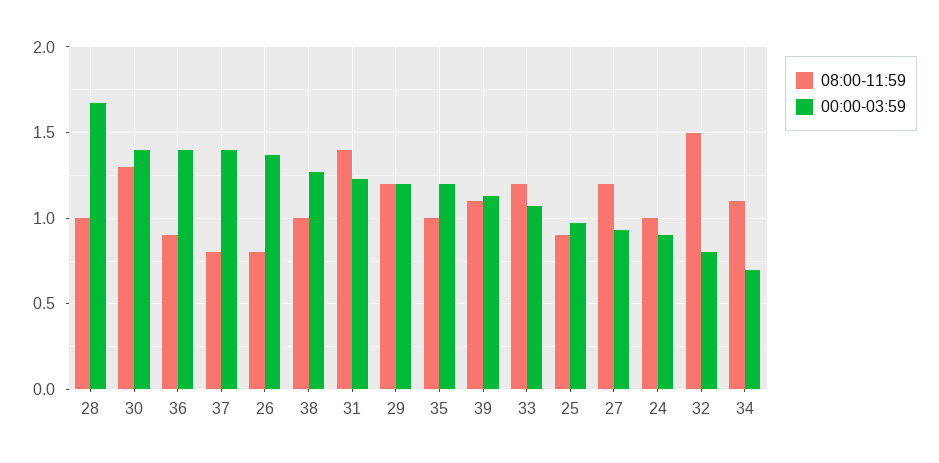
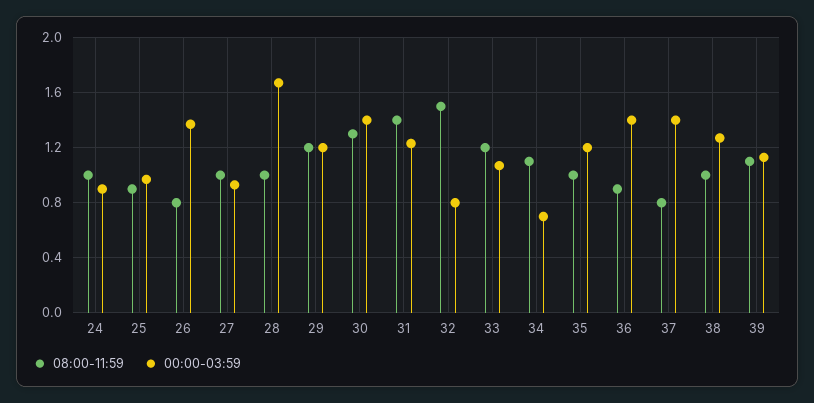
  {
    "08:00-11:59": {
      "28": 1,
      "30": 1.3,
      "36": 0.9,
      "37": 0.8,
      "26": 0.8,
      "38": 1,
      "31": 1.4,
      "29": 1.2,
      "35": 1,
      "39": 1.1,
      "33": 1.2,
      "25": 0.9,
-     "27": 1.2,
+     "27": 1,
      "24": 1,
      "32": 1.5,
      "34": 1.1
    },
    "00:00-03:59": {
      "28": 1.65,
      "30": 1.4,
      "36": 1.4,
      "37": 1.4,
      "26": 1.35,
      "38": 1.25,
      "31": 1.25,
      "29": 1.2,
      "35": 1.2,
      "39": 1.15,
      "33": 1.05,
      "25": 0.95,
      "27": 0.95,
      "24": 0.9,
      "32": 0.8,
      "34": 0.7
    }
  }

